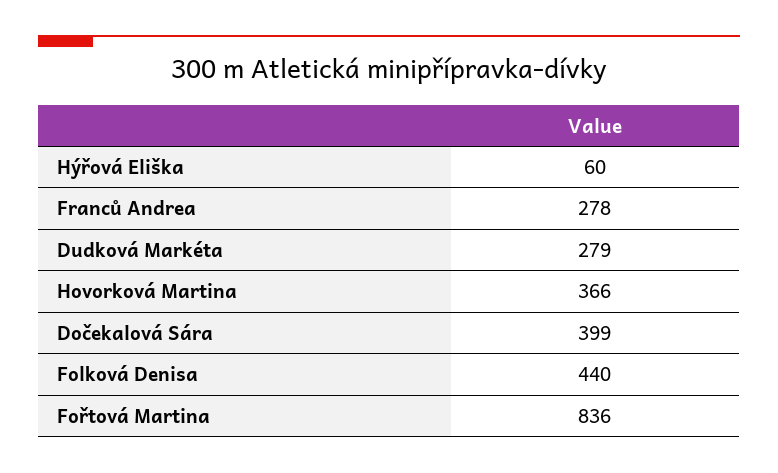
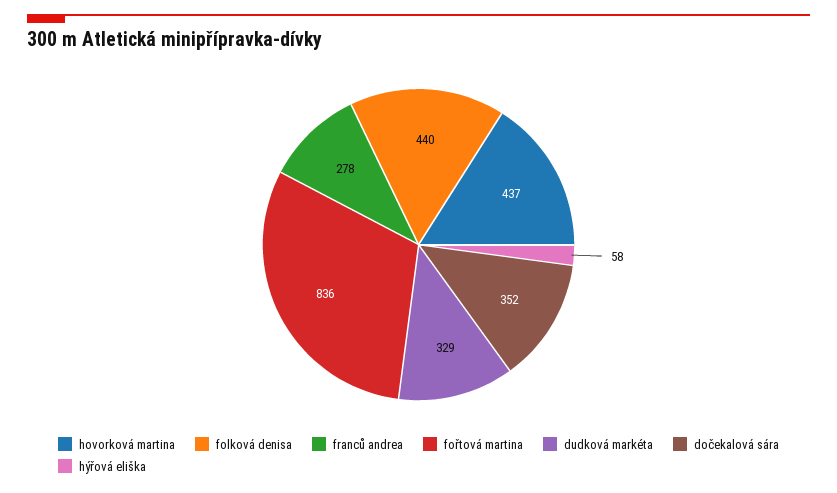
  {
-   "Hýřová Eliška": 60,
+   "Hýřová Eliška": 58,
    "Franců Andrea": 278,
-   "Dudková Markéta": 279,
+   "Dudková Markéta": 329,
-   "Hovorková Martina": 366,
+   "Hovorková Martina": 437,
-   "Dočekalová Sára": 399,
+   "Dočekalová Sára": 352,
    "Folková Denisa": 440,
    "Fořtová Martina": 836
  }

